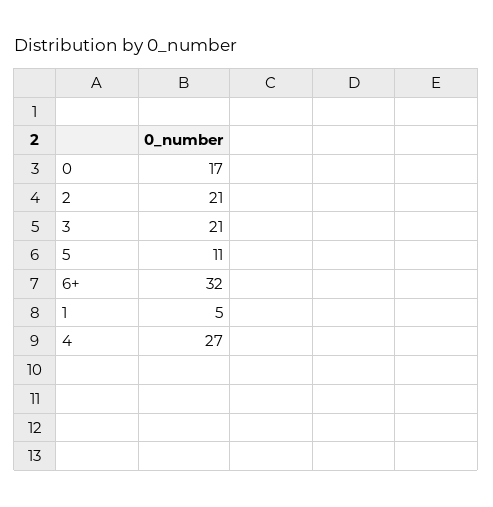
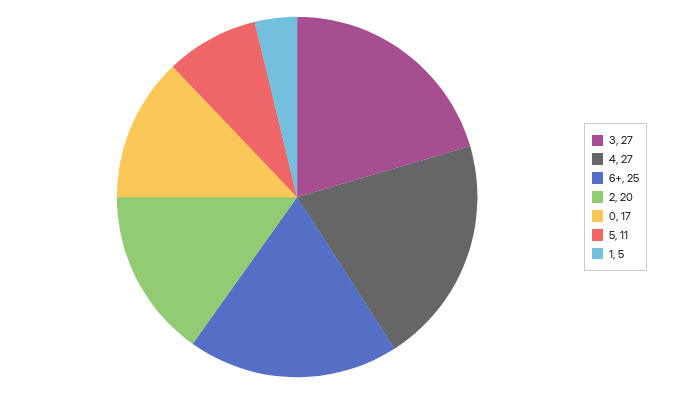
  {
    "0": 17,
-   "2": 21,
+   "2": 20,
-   "3": 21,
+   "3": 27,
    "5": 11,
-   "6+": 32,
+   "6+": 25,
    "1": 5,
    "4": 27
  }

